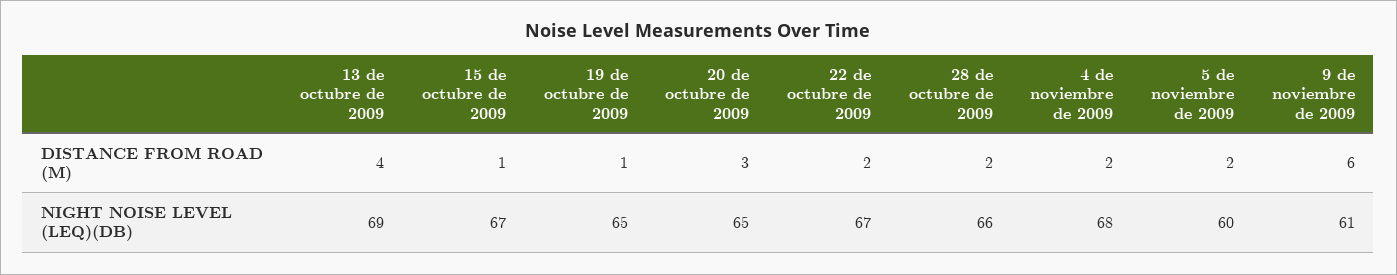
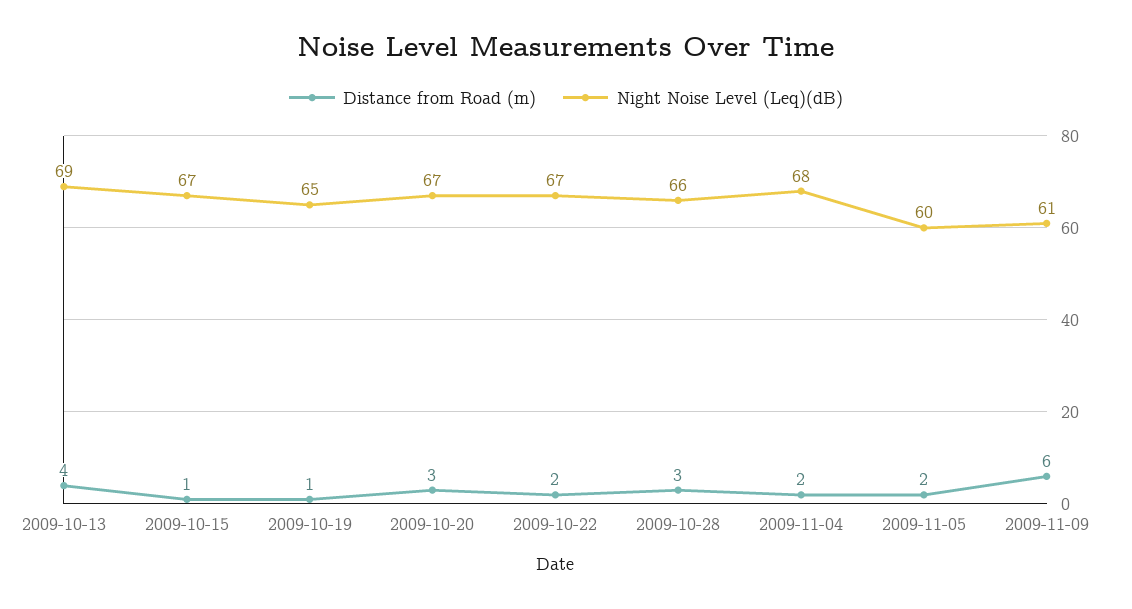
  {
    "DISTANCE FROM ROAD (M)": {
      "13 de octubre de 2009": 4,
      "15 de octubre de 2009": 1,
      "19 de octubre de 2009": 1,
      "20 de octubre de 2009": 3,
      "22 de octubre de 2009": 2,
-     "28 de octubre de 2009": 2,
+     "28 de octubre de 2009": 3,
      "4 de noviembre de 2009": 2,
      "5 de noviembre de 2009": 2,
      "9 de noviembre de 2009": 6
    },
    "NIGHT NOISE LEVEL (LEQ)(DB)": {
      "13 de octubre de 2009": 69,
      "15 de octubre de 2009": 67,
      "19 de octubre de 2009": 65,
-     "20 de octubre de 2009": 65,
+     "20 de octubre de 2009": 67,
      "22 de octubre de 2009": 67,
      "28 de octubre de 2009": 66,
      "4 de noviembre de 2009": 68,
      "5 de noviembre de 2009": 60,
      "9 de noviembre de 2009": 61
    }
  }

